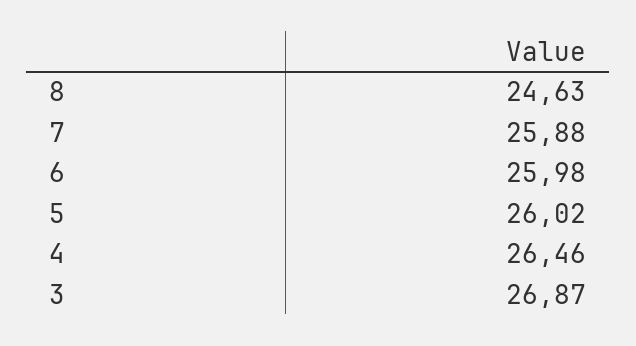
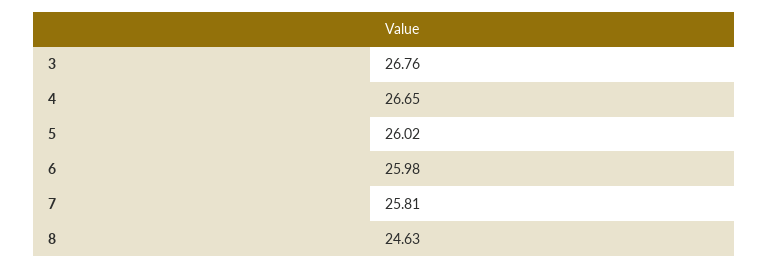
  {
    "8": 24.63,
-   "7": 25.88,
+   "7": 25.81,
    "6": 25.98,
    "5": 26.02,
-   "4": 26.46,
+   "4": 26.65,
-   "3": 26.87
+   "3": 26.76
  }

